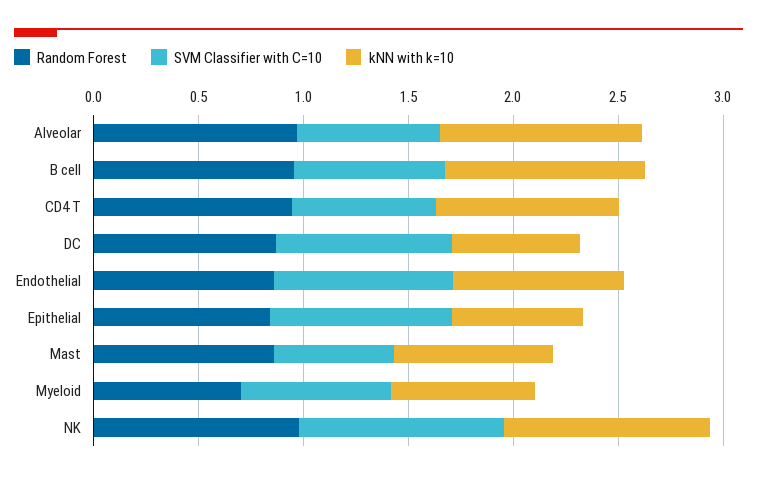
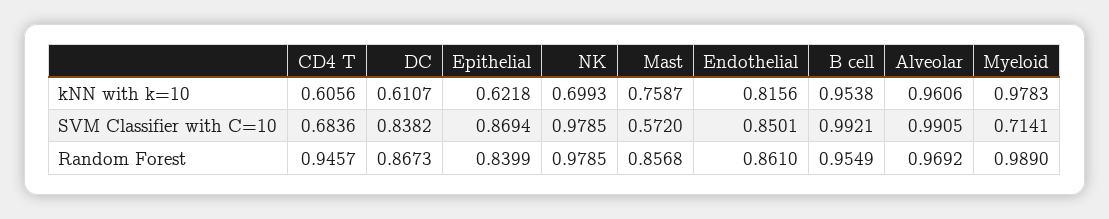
  {
    "Random Forest": {
      "Alveolar": 0.9692,
      "B cell": 0.9549,
      "CD4 T": 0.9457,
      "DC": 0.8673,
      "Endothelial": 0.861,
      "Epithelial": 0.8399,
      "Mast": 0.8568,
-     "Myeloid": 0.7,
+     "Myeloid": 0.989,
      "NK": 0.9785
    },
    "SVM Classifier with C=10": {
-     "Alveolar": 0.7,
+     "Alveolar": 0.9905,
-     "B cell": 0.7,
+     "B cell": 0.9921,
      "CD4 T": 0.6836,
      "DC": 0.8382,
      "Endothelial": 0.8501,
      "Epithelial": 0.8694,
      "Mast": 0.572,
      "Myeloid": 0.7141,
      "NK": 0.9785
    },
    "kNN with k=10": {
      "Alveolar": 0.9606,
      "B cell": 0.9538,
-     "CD4 T": 0.9,
+     "CD4 T": 0.6056,
      "DC": 0.6107,
      "Endothelial": 0.8156,
      "Epithelial": 0.6218,
      "Mast": 0.7587,
-     "Myeloid": 0.7,
+     "Myeloid": 0.9783,
-     "NK": 1
+     "NK": 0.6993
    }
  }

